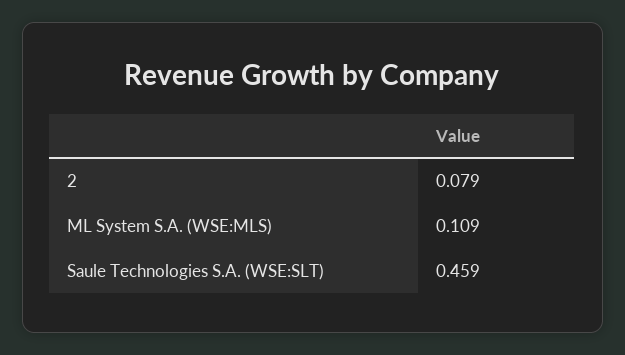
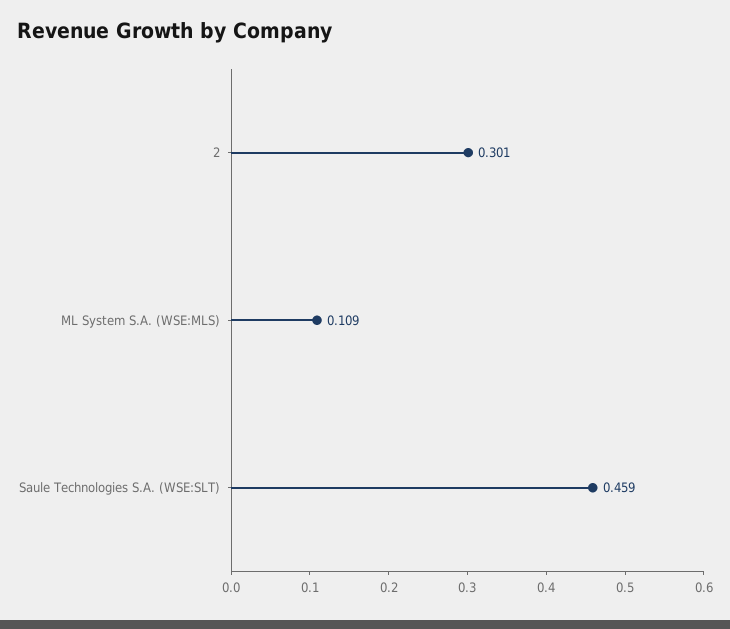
  {
-   "2": 0.079,
+   "2": 0.301,
    "ML System S.A. (WSE:MLS)": 0.109,
    "Saule Technologies S.A. (WSE:SLT)": 0.459
  }

